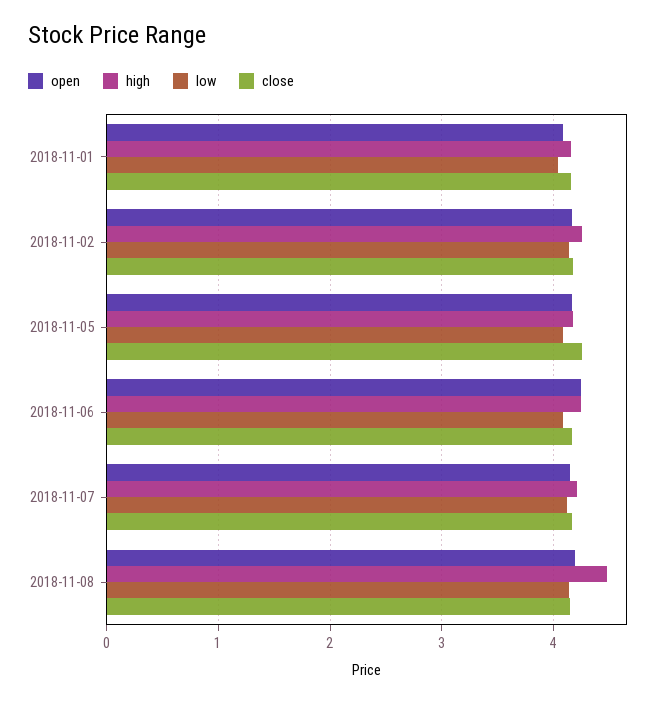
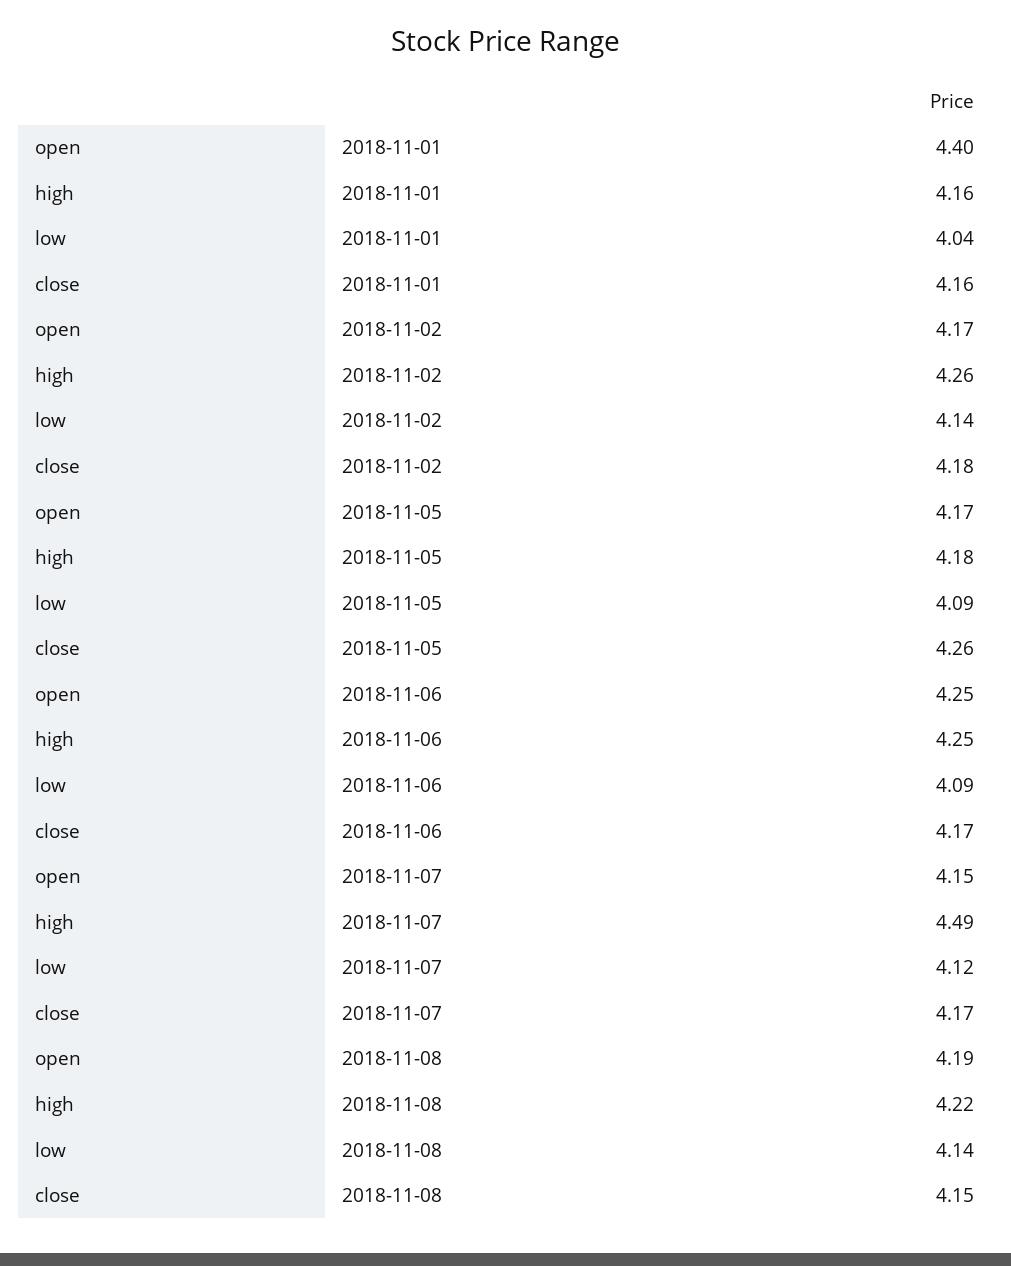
  {
    "open": {
-     "2018-11-01": 4.1,
+     "2018-11-01": 4.4,
      "2018-11-02": 4.17,
      "2018-11-05": 4.17,
      "2018-11-06": 4.25,
      "2018-11-07": 4.15,
      "2018-11-08": 4.19
    },
    "high": {
      "2018-11-01": 4.16,
      "2018-11-02": 4.26,
      "2018-11-05": 4.18,
      "2018-11-06": 4.25,
-     "2018-11-07": 4.2,
+     "2018-11-07": 4.49,
-     "2018-11-08": 4.5
+     "2018-11-08": 4.22
    },
    "low": {
      "2018-11-01": 4.04,
      "2018-11-02": 4.14,
      "2018-11-05": 4.09,
      "2018-11-06": 4.09,
      "2018-11-07": 4.12,
      "2018-11-08": 4.14
    },
    "close": {
      "2018-11-01": 4.16,
      "2018-11-02": 4.18,
      "2018-11-05": 4.26,
      "2018-11-06": 4.17,
      "2018-11-07": 4.17,
      "2018-11-08": 4.15
    }
  }

